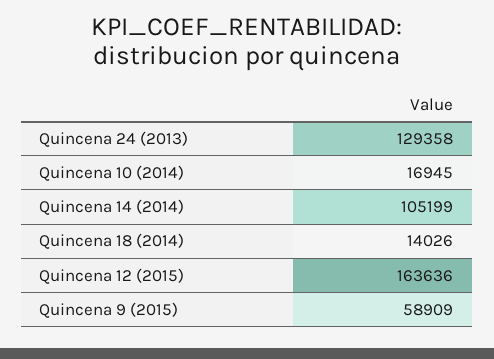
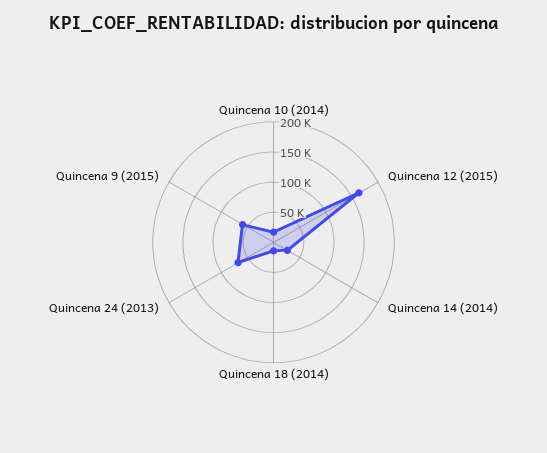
  {
-   "Quincena 24 (2013)": 129358,
+   "Quincena 24 (2013)": 75000,
    "Quincena 10 (2014)": 16945,
-   "Quincena 14 (2014)": 105199,
+   "Quincena 14 (2014)": 25000,
    "Quincena 18 (2014)": 14026,
    "Quincena 12 (2015)": 163636,
    "Quincena 9 (2015)": 58909
  }

